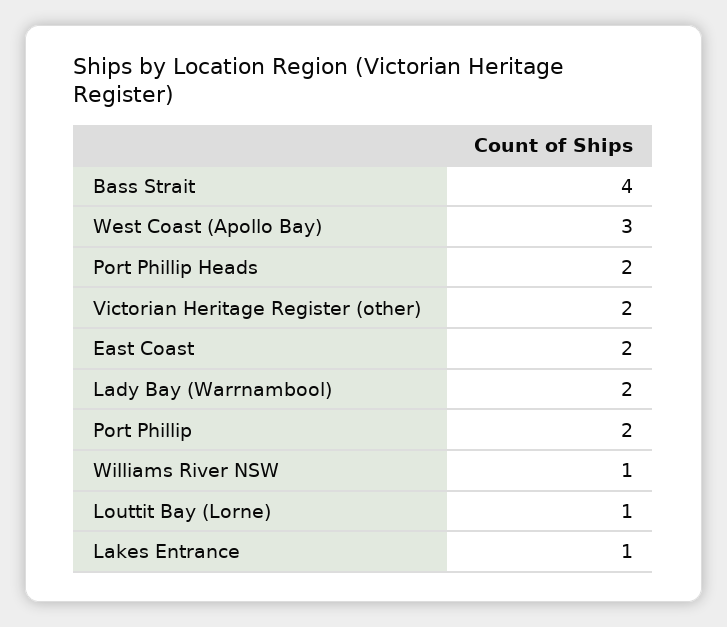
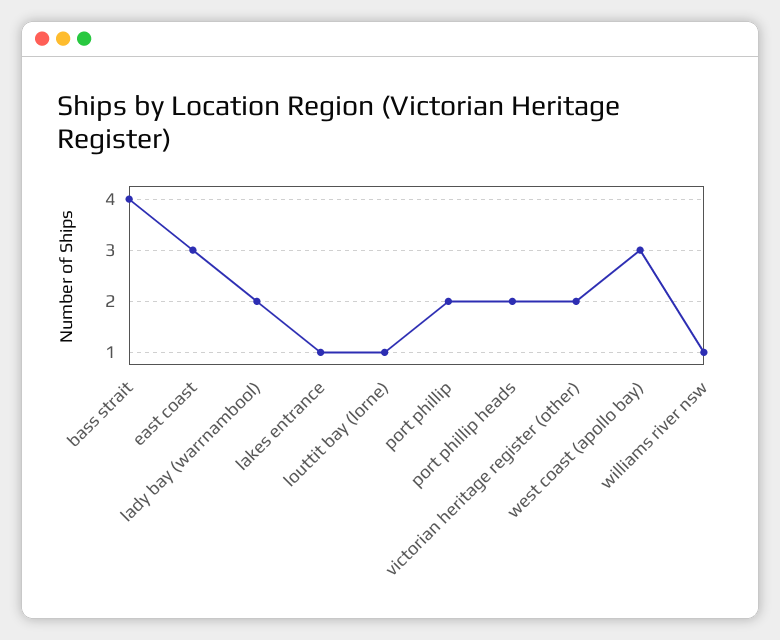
  {
    "Bass Strait": 4,
    "West Coast (Apollo Bay)": 3,
    "Port Phillip Heads": 2,
    "Victorian Heritage Register (other)": 2,
-   "East Coast": 2,
+   "East Coast": 3,
    "Lady Bay (Warrnambool)": 2,
    "Port Phillip": 2,
    "Williams River NSW": 1,
    "Louttit Bay (Lorne)": 1,
    "Lakes Entrance": 1
  }

